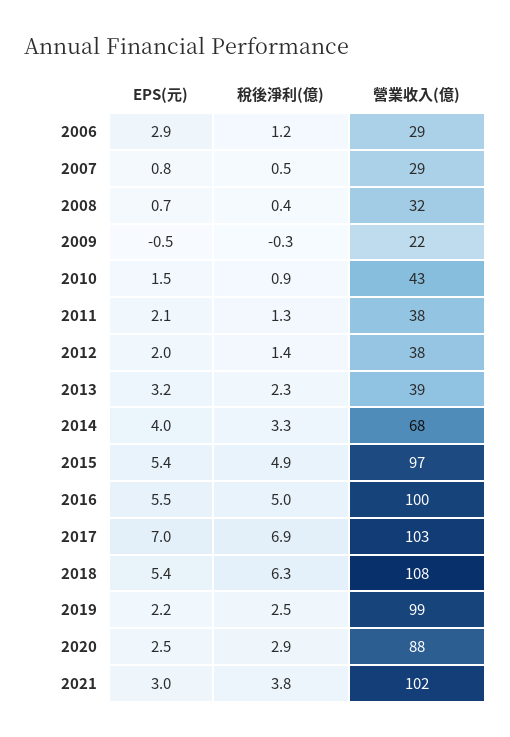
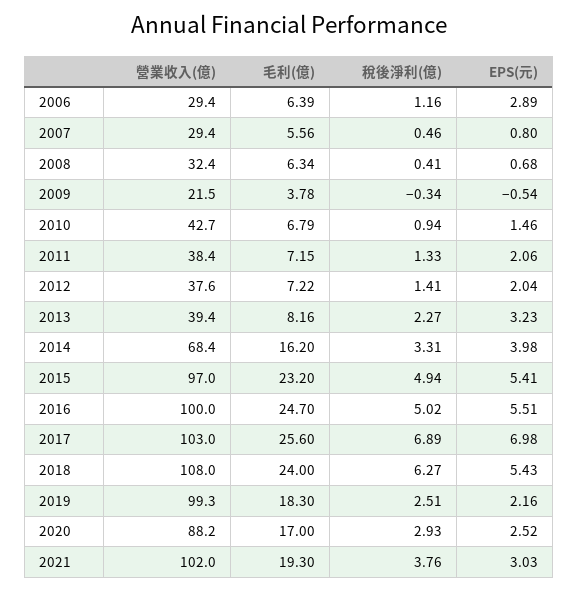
  {
    "EPS(元)": {
      "2006": 2.89,
      "2007": 0.8,
      "2008": 0.68,
      "2009": -0.54,
      "2010": 1.46,
      "2011": 2.06,
      "2012": 2.04,
      "2013": 3.23,
      "2014": 3.98,
      "2015": 5.41,
      "2016": 5.51,
      "2017": 6.98,
      "2018": 5.43,
      "2019": 2.16,
      "2020": 2.52,
      "2021": 3.03
    },
    "稅後淨利(億)": {
      "2006": 1.16,
      "2007": 0.46,
      "2008": 0.41,
      "2009": -0.34,
      "2010": 0.94,
      "2011": 1.33,
      "2012": 1.41,
      "2013": 2.27,
      "2014": 3.31,
      "2015": 4.94,
      "2016": 5.02,
      "2017": 6.89,
      "2018": 6.27,
      "2019": 2.51,
      "2020": 2.93,
      "2021": 3.76
    },
    "營業收入(億)": {
      "2006": 29.4,
      "2007": 29.4,
      "2008": 32.4,
      "2009": 21.5,
      "2010": 42.7,
      "2011": 38.4,
      "2012": 37.6,
      "2013": 39.4,
      "2014": 68.4,
      "2015": 97,
      "2016": 100,
      "2017": 103,
      "2018": 108,
      "2019": 99.3,
      "2020": 88.2,
      "2021": 102
-   }
+   },
+   "毛利(億)": {
+     "2006": 6.39,
+     "2007": 5.56,
+     "2008": 6.34,
+     "2009": 3.78,
+     "2010": 6.79,
+     "2011": 7.15,
+     "2012": 7.22,
+     "2013": 8.16,
+     "2014": 16.2,
+     "2015": 23.2,
+     "2016": 24.7,
+     "2017": 25.6,
+     "2018": 24,
+     "2019": 18.3,
+     "2020": 17,
+     "2021": 19.3
+   }
  }

